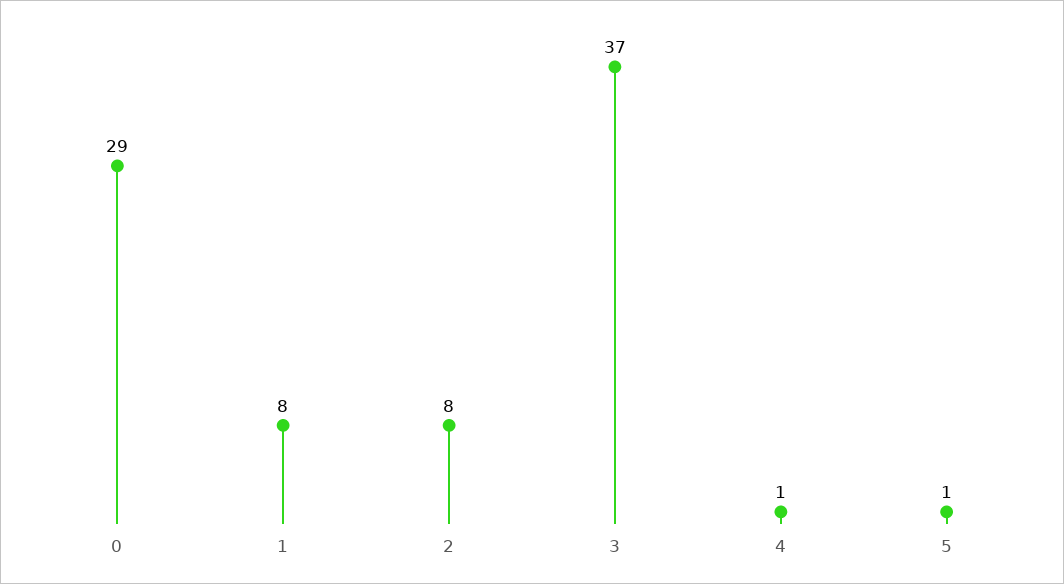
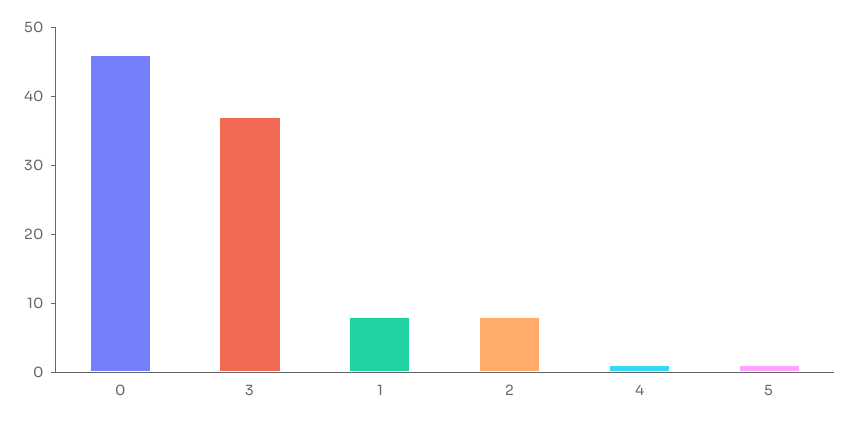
  {
-   "0": 29,
+   "0": 45,
    "1": 8,
    "2": 8,
    "3": 37,
    "4": 1,
    "5": 1
  }

